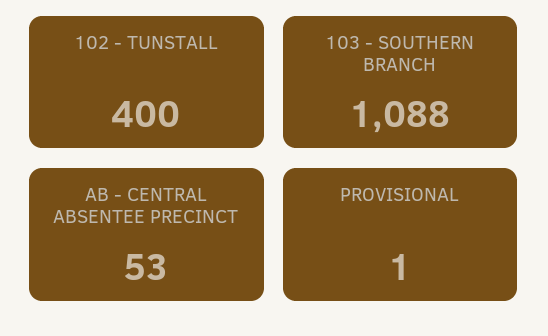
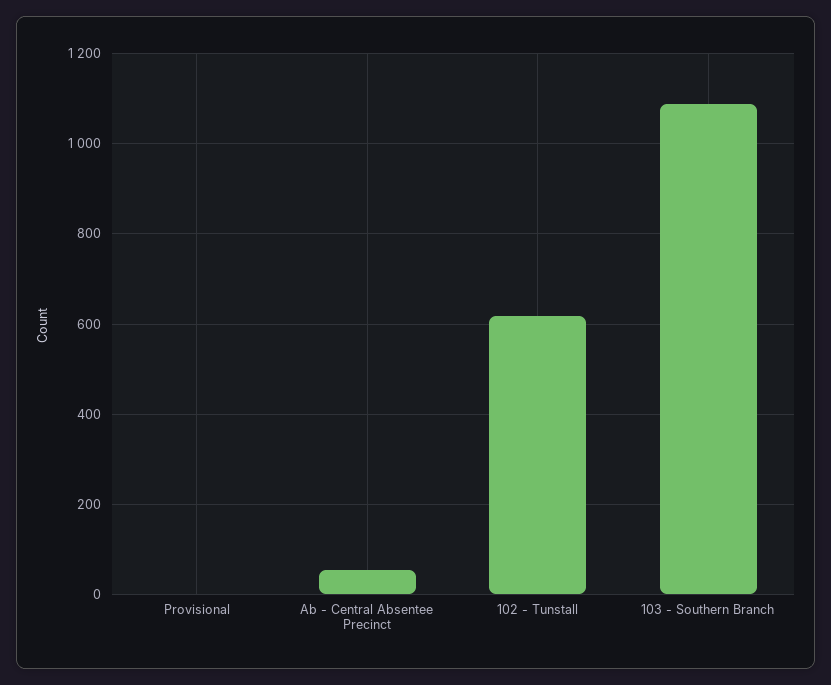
  {
-   "102 - TUNSTALL": 400,
+   "102 - TUNSTALL": 620,
    "103 - SOUTHERN BRANCH": 1088,
    "AB - CENTRAL ABSENTEE PRECINCT": 53,
    "PROVISIONAL": 1
  }

